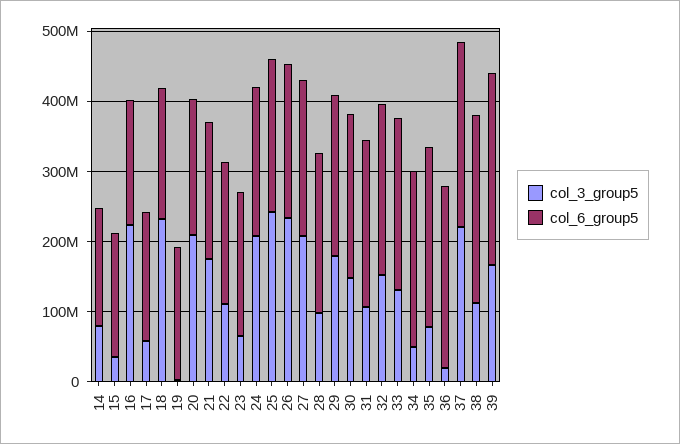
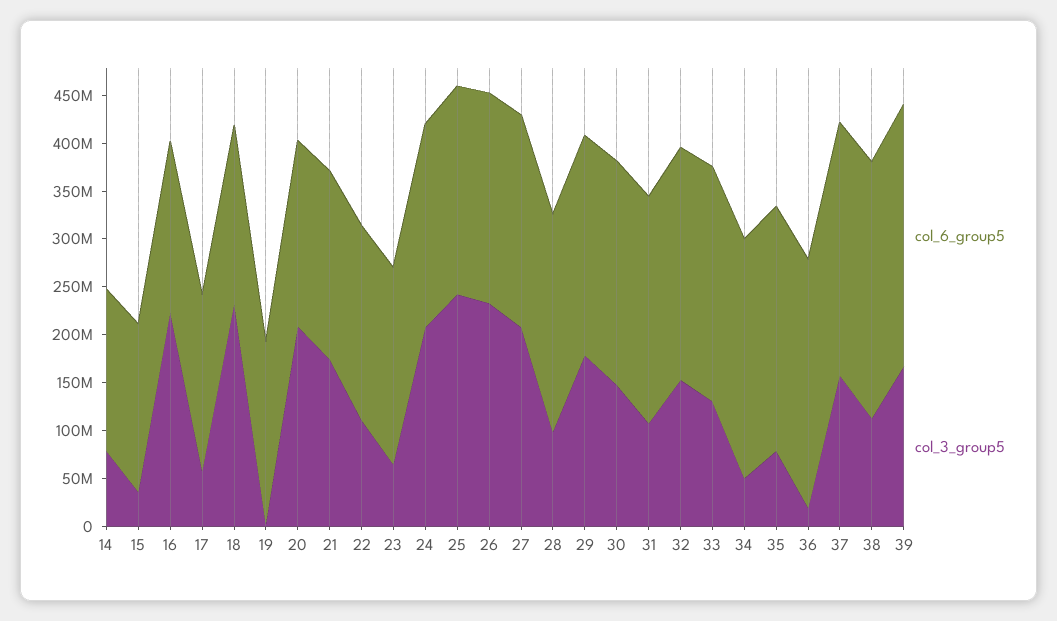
  {
    "col_3_group5": {
      "14": 80000000,
      "15": 40000000,
      "16": 220000000,
      "17": 60000000,
      "18": 230000000,
      "19": 0,
      "20": 210000000,
      "21": 170000000,
      "22": 110000000,
      "23": 60000000,
      "24": 210000000,
      "25": 240000000,
      "26": 230000000,
      "27": 210000000,
      "28": 100000000,
      "29": 180000000,
      "30": 150000000,
      "31": 110000000,
      "32": 150000000,
      "33": 130000000,
      "34": 50000000,
      "35": 80000000,
      "36": 20000000,
-     "37": 220000000,
+     "37": 160000000,
      "38": 110000000,
      "39": 170000000
    },
    "col_6_group5": {
      "14": 170000000,
      "15": 180000000,
      "16": 180000000,
      "17": 180000000,
      "18": 190000000,
      "19": 190000000,
      "20": 190000000,
      "21": 200000000,
      "22": 200000000,
      "23": 210000000,
      "24": 210000000,
      "25": 220000000,
      "26": 220000000,
      "27": 220000000,
      "28": 230000000,
      "29": 230000000,
      "30": 230000000,
      "31": 240000000,
      "32": 240000000,
      "33": 250000000,
      "34": 250000000,
      "35": 260000000,
      "36": 260000000,
      "37": 260000000,
      "38": 270000000,
      "39": 270000000
    }
  }

